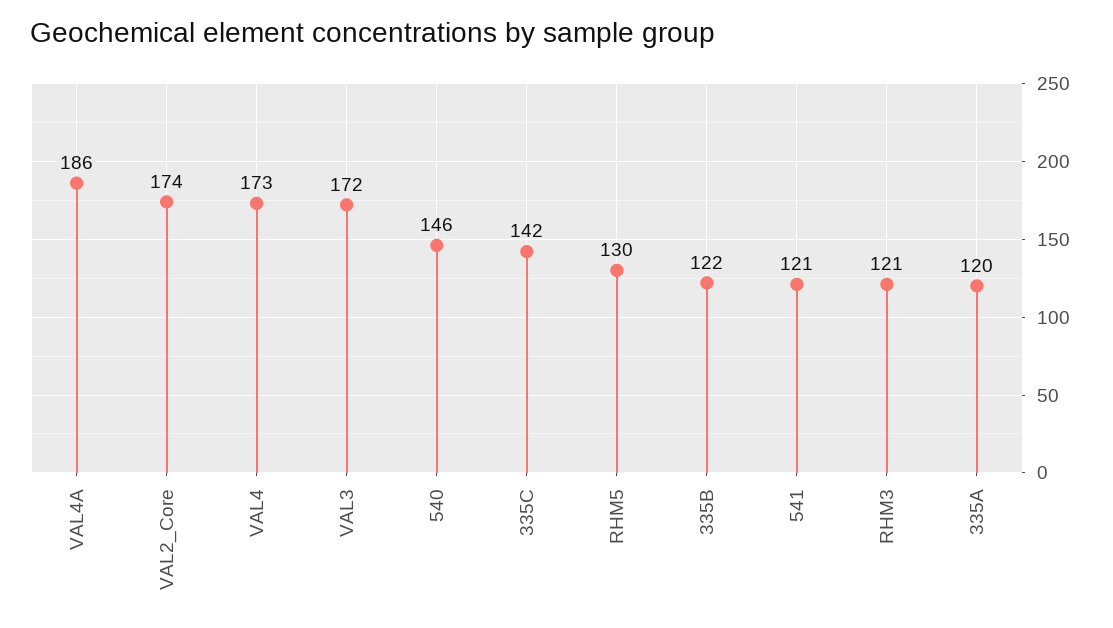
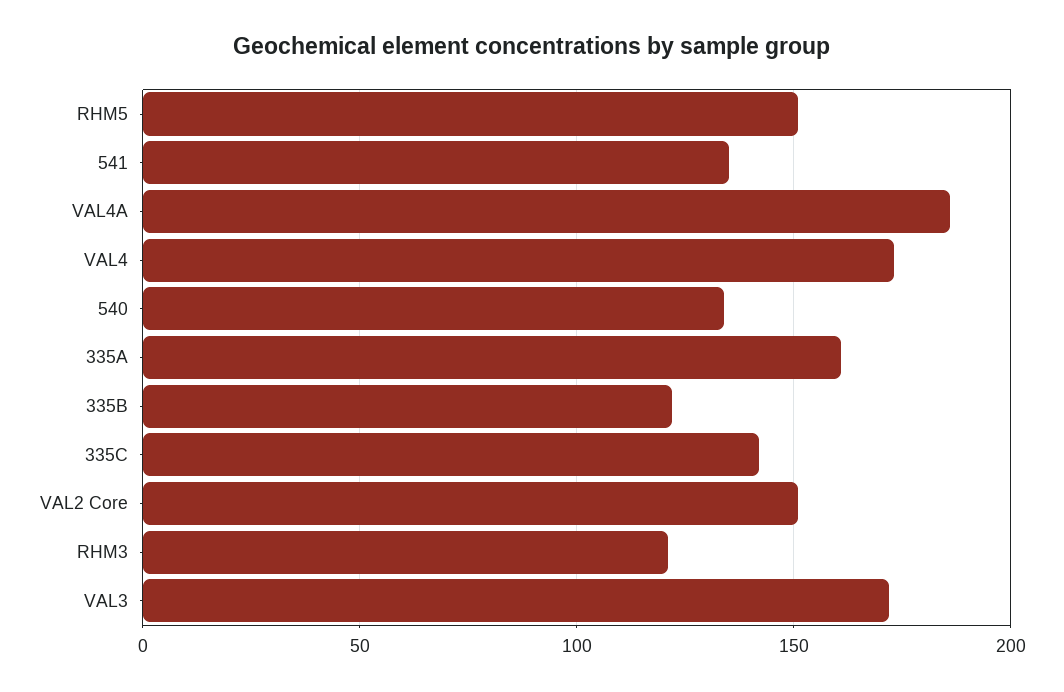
  {
    "VAL4A": 186,
-   "VAL2_Core": 174,
+   "VAL2_Core": 150,
    "VAL4": 173,
    "VAL3": 172,
-   "540": 146,
+   "540": 135,
    "335C": 142,
-   "RHM5": 130,
+   "RHM5": 150,
    "335B": 122,
-   "541": 121,
+   "541": 135,
    "RHM3": 121,
-   "335A": 120
+   "335A": 160
  }

